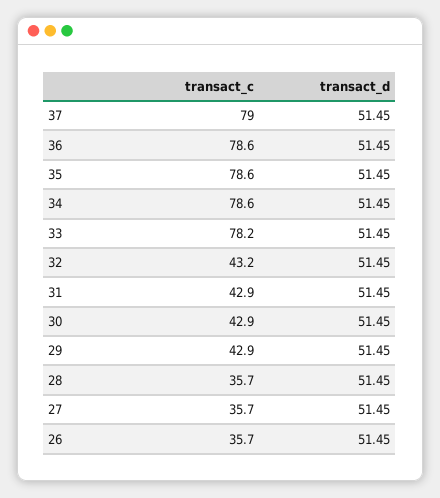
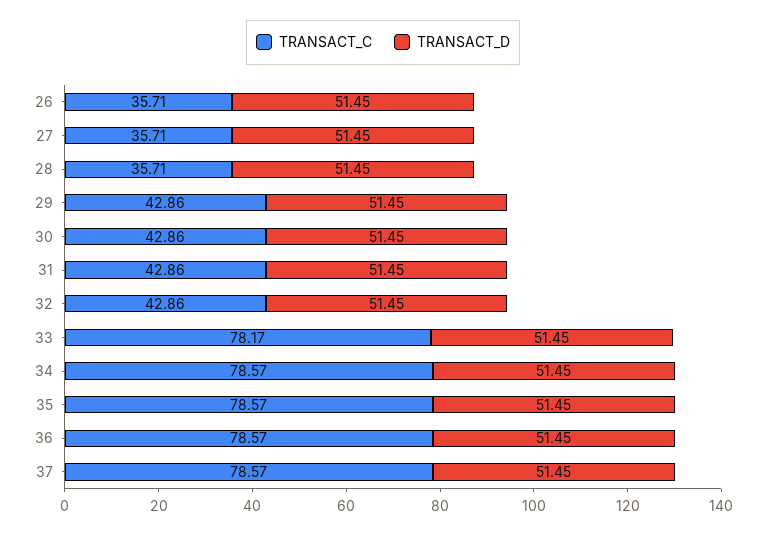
  {
    "transact_c": {
-     "37": 79,
+     "37": 78.57,
      "36": 78.57,
      "35": 78.57,
      "34": 78.57,
      "33": 78.17,
-     "32": 43.2,
+     "32": 42.86,
      "31": 42.86,
      "30": 42.86,
      "29": 42.86,
      "28": 35.71,
      "27": 35.71,
      "26": 35.71
    },
    "transact_d": {
      "37": 51.45,
      "36": 51.45,
      "35": 51.45,
      "34": 51.45,
      "33": 51.45,
      "32": 51.45,
      "31": 51.45,
      "30": 51.45,
      "29": 51.45,
      "28": 51.45,
      "27": 51.45,
      "26": 51.45
    }
  }

